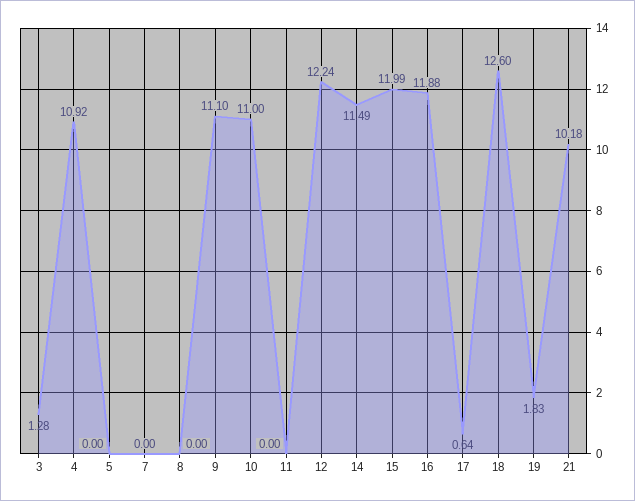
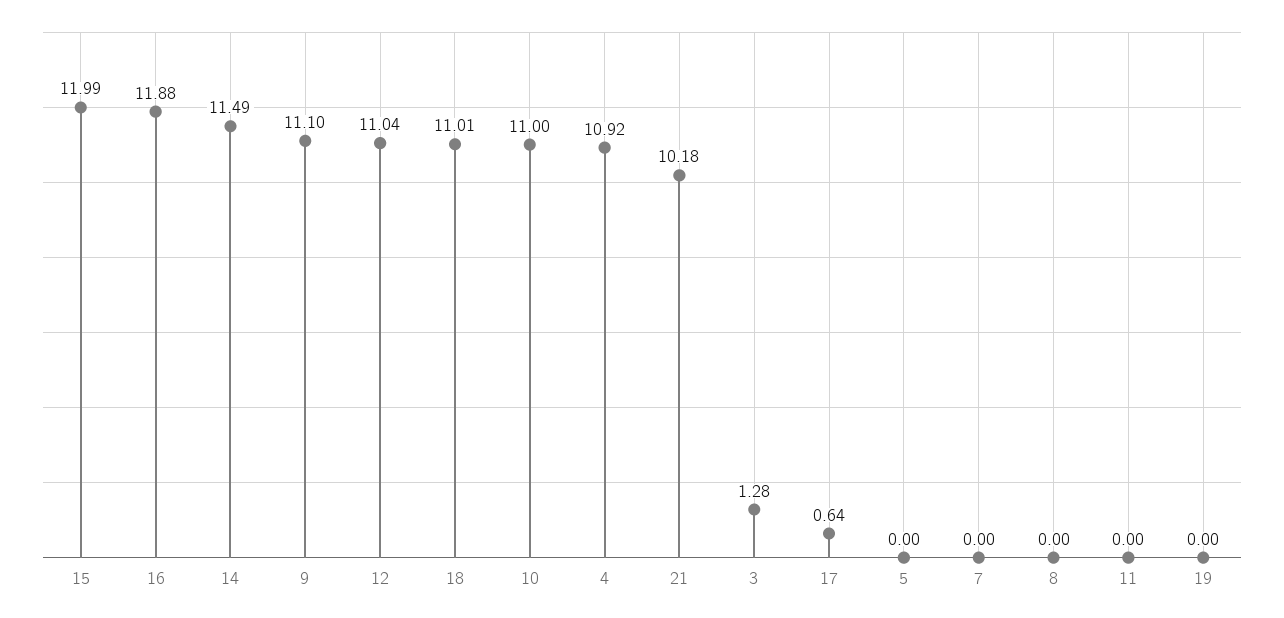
  {
    "3": 1.28,
    "4": 10.92,
    "5": 0,
    "7": 0,
    "8": 0,
    "9": 11.1,
    "10": 11,
    "11": 0,
-   "12": 12.24,
+   "12": 11.04,
    "14": 11.49,
    "15": 11.99,
    "16": 11.88,
    "17": 0.64,
-   "18": 12.6,
+   "18": 11.01,
-   "19": 1.83,
+   "19": 0,
    "21": 10.18
  }

